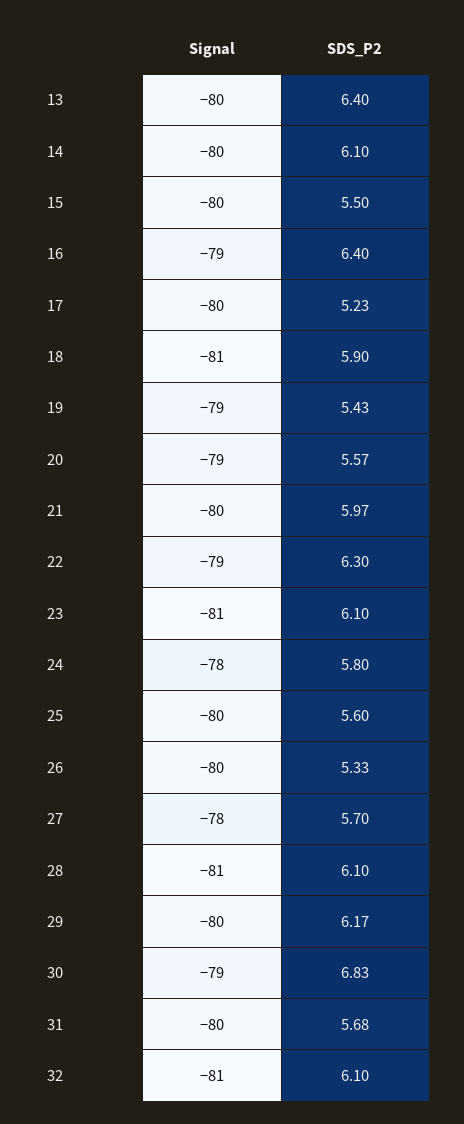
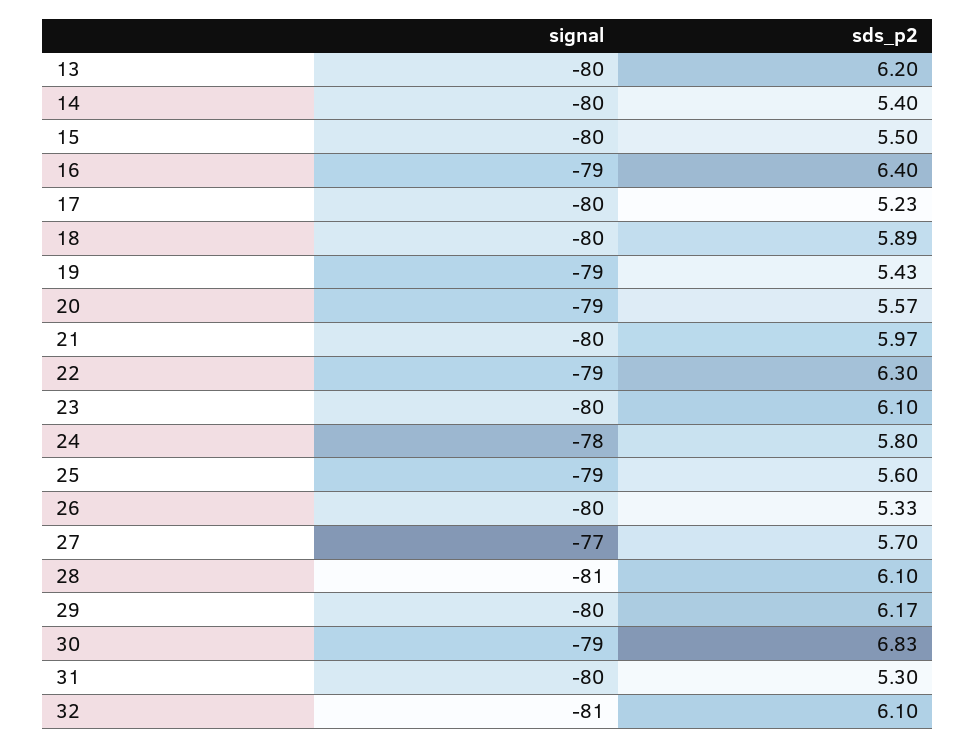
  {
    "Signal": {
      "13": -80,
      "14": -80,
      "15": -80,
      "16": -79,
      "17": -80,
-     "18": -81,
+     "18": -80,
      "19": -79,
      "20": -79,
      "21": -80,
      "22": -79,
-     "23": -81,
+     "23": -80,
      "24": -78,
-     "25": -80,
+     "25": -79,
      "26": -80,
-     "27": -78,
+     "27": -77,
      "28": -81,
      "29": -80,
      "30": -79,
      "31": -80,
      "32": -81
    },
    "SDS_P2": {
-     "13": 6.4,
+     "13": 6.2,
-     "14": 6.1,
+     "14": 5.4,
      "15": 5.5,
      "16": 6.4,
      "17": 5.23,
-     "18": 5.9,
+     "18": 5.89,
      "19": 5.43,
      "20": 5.57,
      "21": 5.97,
      "22": 6.3,
      "23": 6.1,
      "24": 5.8,
      "25": 5.6,
      "26": 5.33,
      "27": 5.7,
      "28": 6.1,
      "29": 6.17,
      "30": 6.83,
-     "31": 5.68,
+     "31": 5.3,
      "32": 6.1
    }
  }

